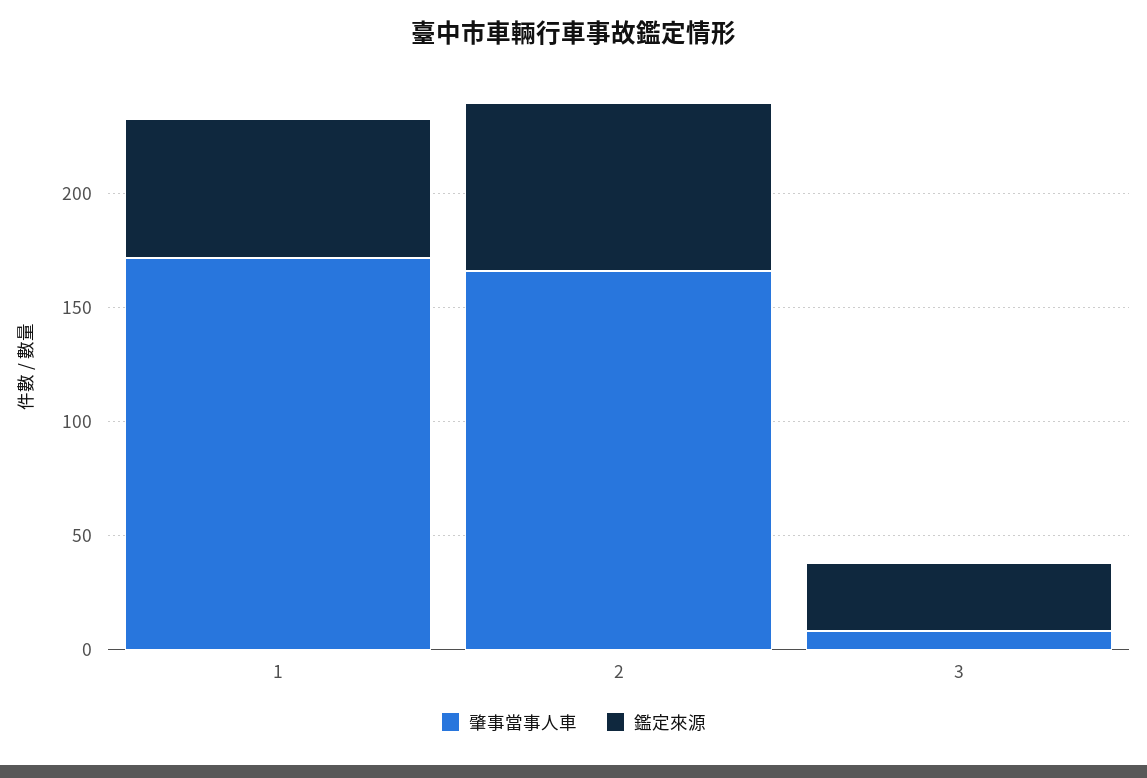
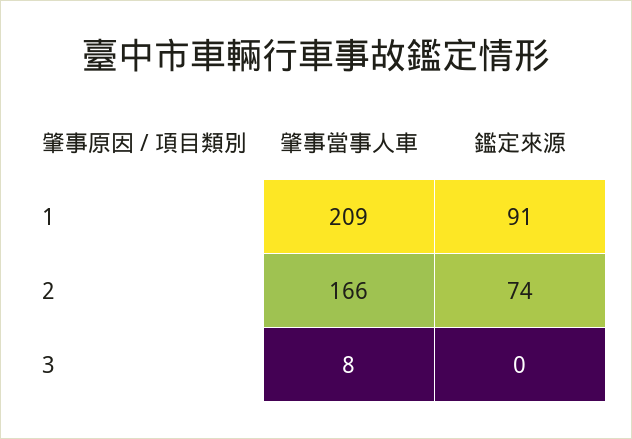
  {
    "肇事當事人車": {
-     "1": 170,
+     "1": 209,
      "2": 166,
      "3": 8
    },
    "鑑定來源": {
-     "1": 60,
+     "1": 91,
      "2": 74,
-     "3": 30
+     "3": 0
    }
  }

